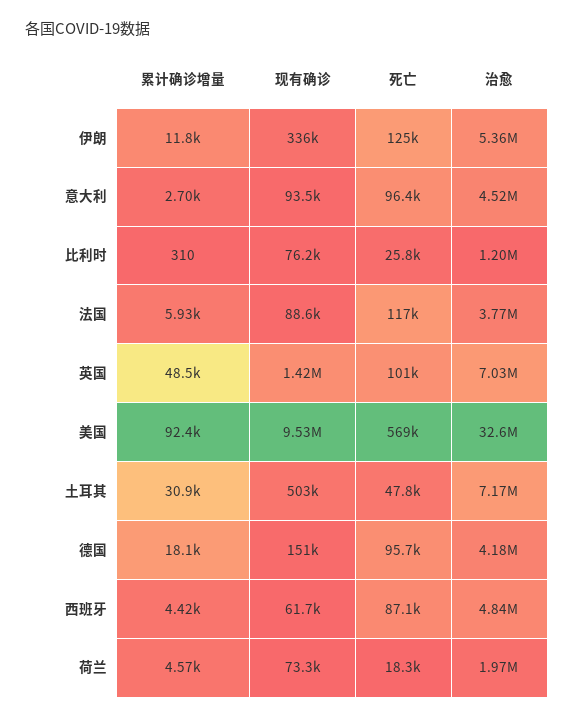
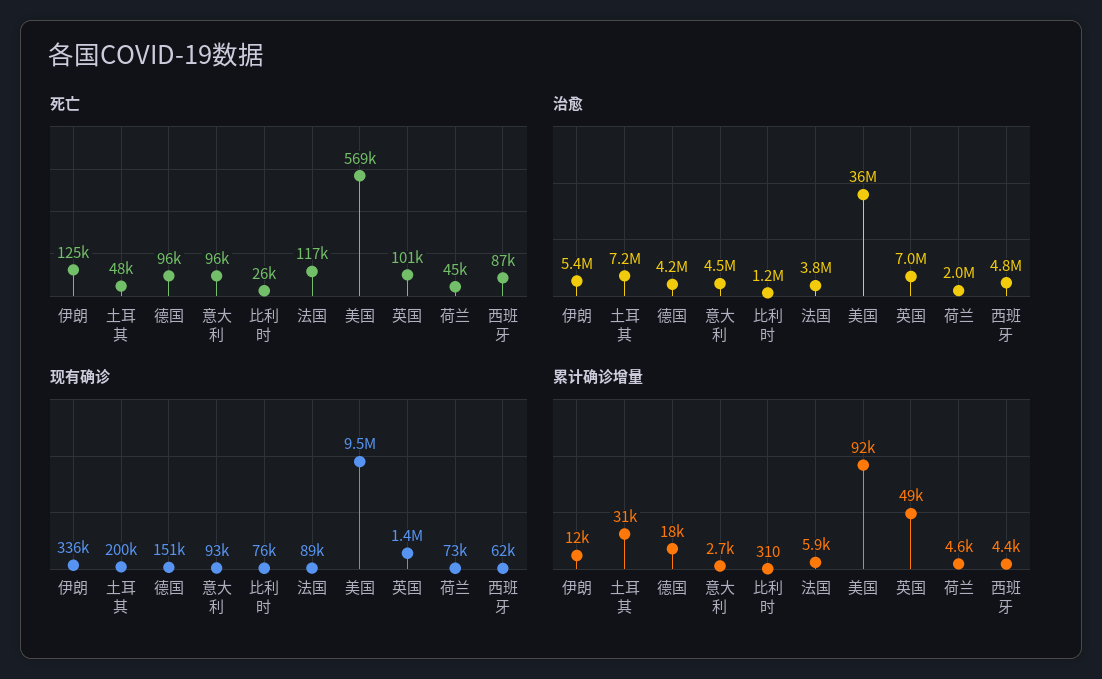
  {
    "累计确诊增量": {
      "伊朗": 11800,
      "意大利": 2700,
      "比利时": 310,
      "法国": 5930,
      "英国": 48500,
      "美国": 92400,
      "土耳其": 30900,
      "德国": 18100,
      "西班牙": 4420,
      "荷兰": 4570
    },
    "现有确诊": {
      "伊朗": 336000,
      "意大利": 93500,
      "比利时": 76200,
      "法国": 88600,
      "英国": 1420000,
      "美国": 9530000,
-     "土耳其": 503000,
+     "土耳其": 200000,
      "德国": 151000,
      "西班牙": 61700,
      "荷兰": 73300
    },
    "死亡": {
      "伊朗": 125000,
      "意大利": 96400,
      "比利时": 25800,
      "法国": 117000,
      "英国": 101000,
      "美国": 569000,
      "土耳其": 47800,
      "德国": 95700,
      "西班牙": 87100,
-     "荷兰": 18300
+     "荷兰": 45000
    },
    "治愈": {
      "伊朗": 5360000,
      "意大利": 4520000,
      "比利时": 1200000,
      "法国": 3770000,
      "英国": 7030000,
-     "美国": 32600000,
+     "美国": 36000000,
      "土耳其": 7170000,
      "德国": 4180000,
      "西班牙": 4840000,
      "荷兰": 1970000
    }
  }

